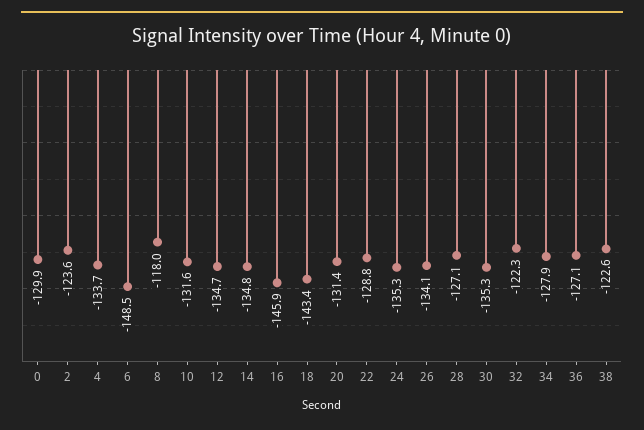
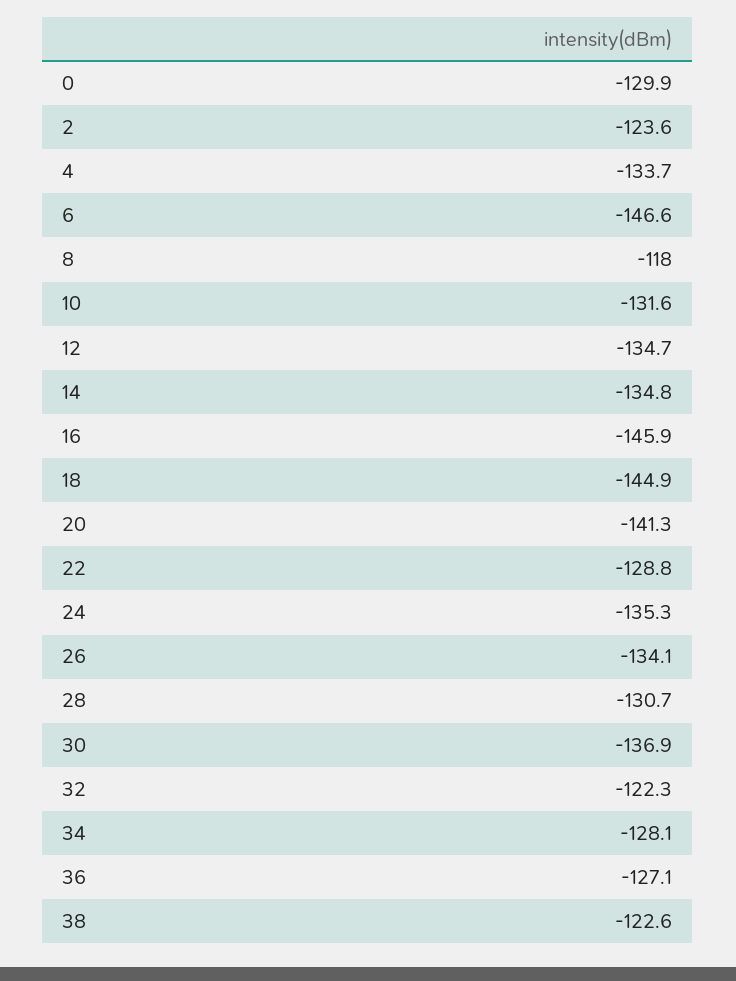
  {
    "0": -129.9,
    "2": -123.6,
    "4": -133.7,
-   "6": -148.5,
+   "6": -146.6,
    "8": -118,
    "10": -131.6,
    "12": -134.7,
    "14": -134.8,
    "16": -145.9,
-   "18": -143.4,
+   "18": -144.9,
-   "20": -131.4,
+   "20": -141.3,
    "22": -128.8,
    "24": -135.3,
    "26": -134.1,
-   "28": -127.1,
+   "28": -130.7,
-   "30": -135.3,
+   "30": -136.9,
    "32": -122.3,
-   "34": -127.9,
+   "34": -128.1,
    "36": -127.1,
    "38": -122.6
  }

